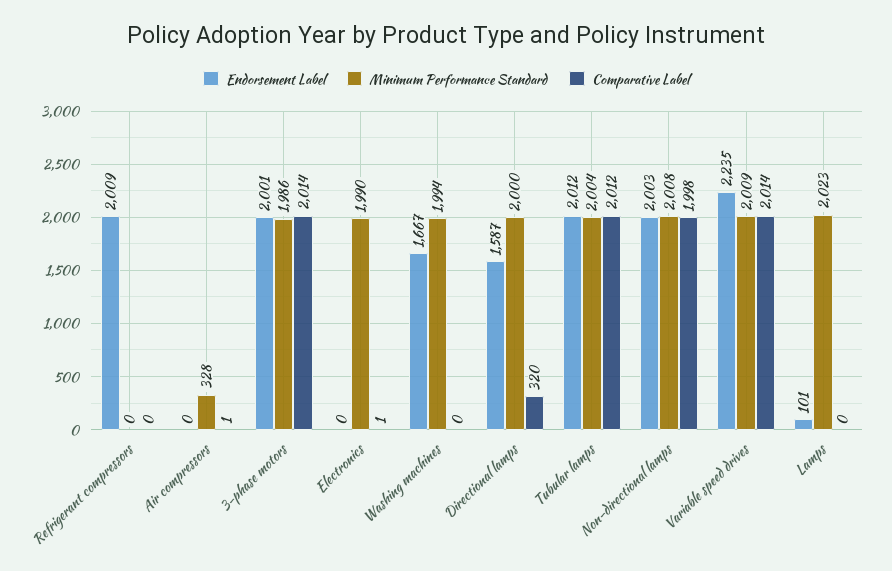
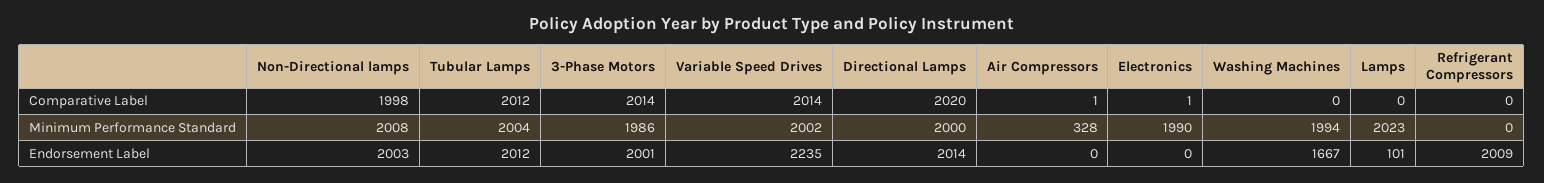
  {
    "Endorsement Label": {
      "Refrigerant compressors": 2009,
      "Air compressors": 0,
      "3-phase motors": 2001,
      "Electronics": 0,
      "Washing machines": 1667,
-     "Directional lamps": 1587,
+     "Directional lamps": 2014,
      "Tubular lamps": 2012,
      "Non-directional lamps": 2003,
      "Variable speed drives": 2235,
      "Lamps": 101
    },
    "Minimum Performance Standard": {
      "Refrigerant compressors": 0,
      "Air compressors": 328,
      "3-phase motors": 1986,
      "Electronics": 1990,
      "Washing machines": 1994,
      "Directional lamps": 2000,
      "Tubular lamps": 2004,
      "Non-directional lamps": 2008,
-     "Variable speed drives": 2009,
+     "Variable speed drives": 2002,
      "Lamps": 2023
    },
    "Comparative Label": {
      "Refrigerant compressors": 0,
      "Air compressors": 1,
      "3-phase motors": 2014,
      "Electronics": 1,
      "Washing machines": 0,
-     "Directional lamps": 320,
+     "Directional lamps": 2020,
      "Tubular lamps": 2012,
      "Non-directional lamps": 1998,
      "Variable speed drives": 2014,
      "Lamps": 0
    }
  }

